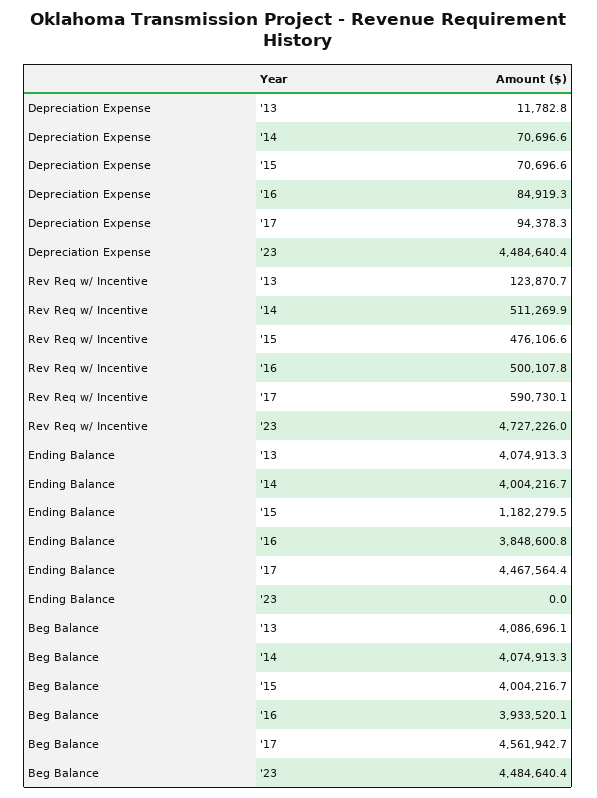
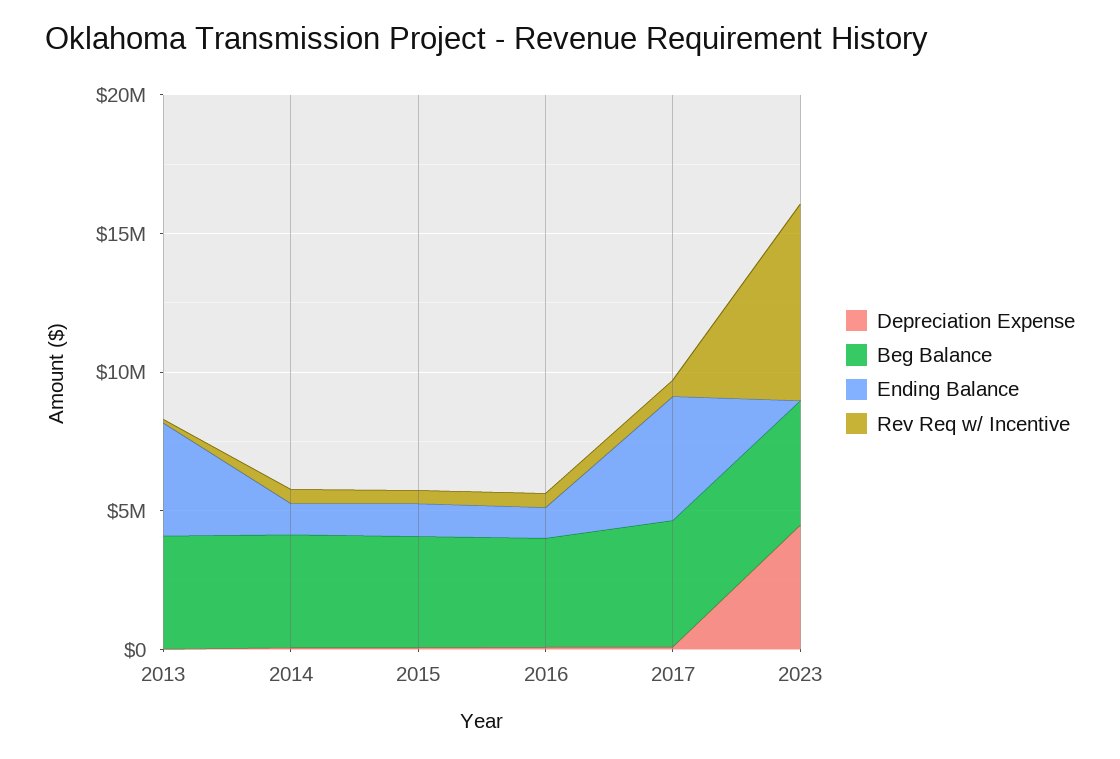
  {
    "Depreciation Expense": {
      "'13": 11782.8,
      "'14": 70696.6,
      "'15": 70696.6,
      "'16": 84919.3,
      "'17": 94378.3,
      "'23": 4484640.4
    },
    "Rev Req w/ Incentive": {
      "'13": 123870.7,
      "'14": 511269.9,
      "'15": 476106.6,
      "'16": 500107.8,
      "'17": 590730.1,
-     "'23": 4727226
+     "'23": 7000000
    },
    "Ending Balance": {
      "'13": 4074913.3,
-     "'14": 4004216.7,
+     "'14": 1000000,
      "'15": 1182279.5,
-     "'16": 3848600.8,
+     "'16": 1000000,
      "'17": 4467564.4,
      "'23": 0
    },
    "Beg Balance": {
      "'13": 4086696.1,
      "'14": 4074913.3,
      "'15": 4004216.7,
      "'16": 3933520.1,
      "'17": 4561942.7,
      "'23": 4484640.4
    }
  }

